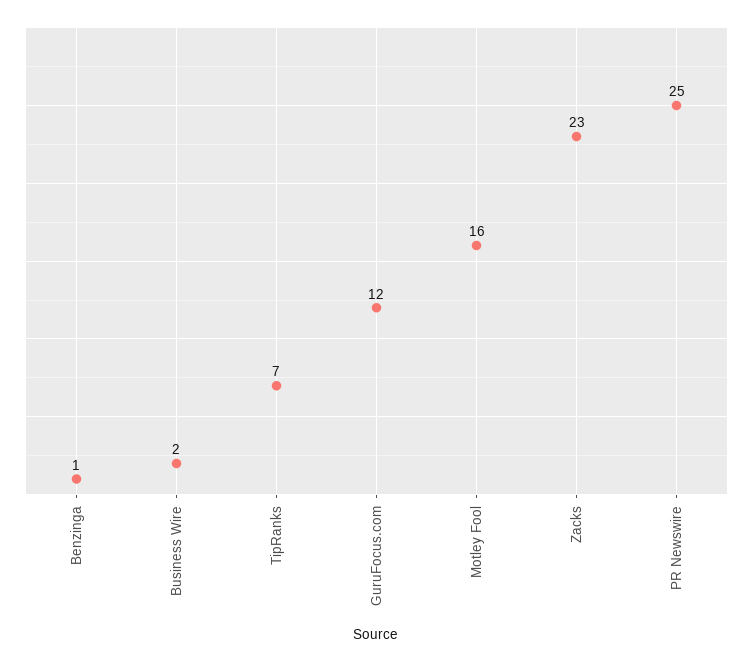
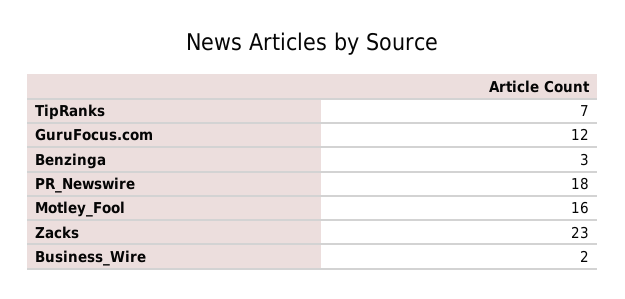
  {
-   "Benzinga": 1,
+   "Benzinga": 3,
    "Business Wire": 2,
    "TipRanks": 7,
    "GuruFocus.com": 12,
    "Motley Fool": 16,
    "Zacks": 23,
-   "PR Newswire": 25
+   "PR Newswire": 18
  }

